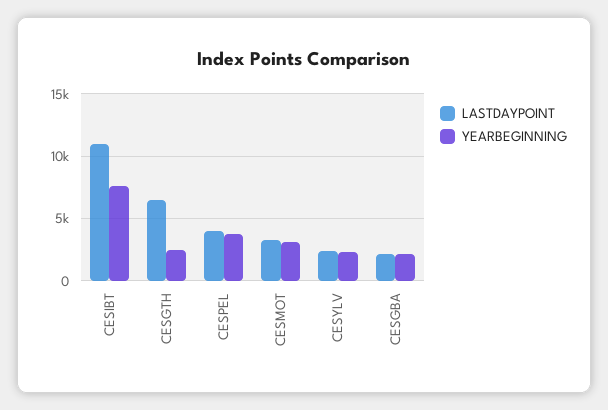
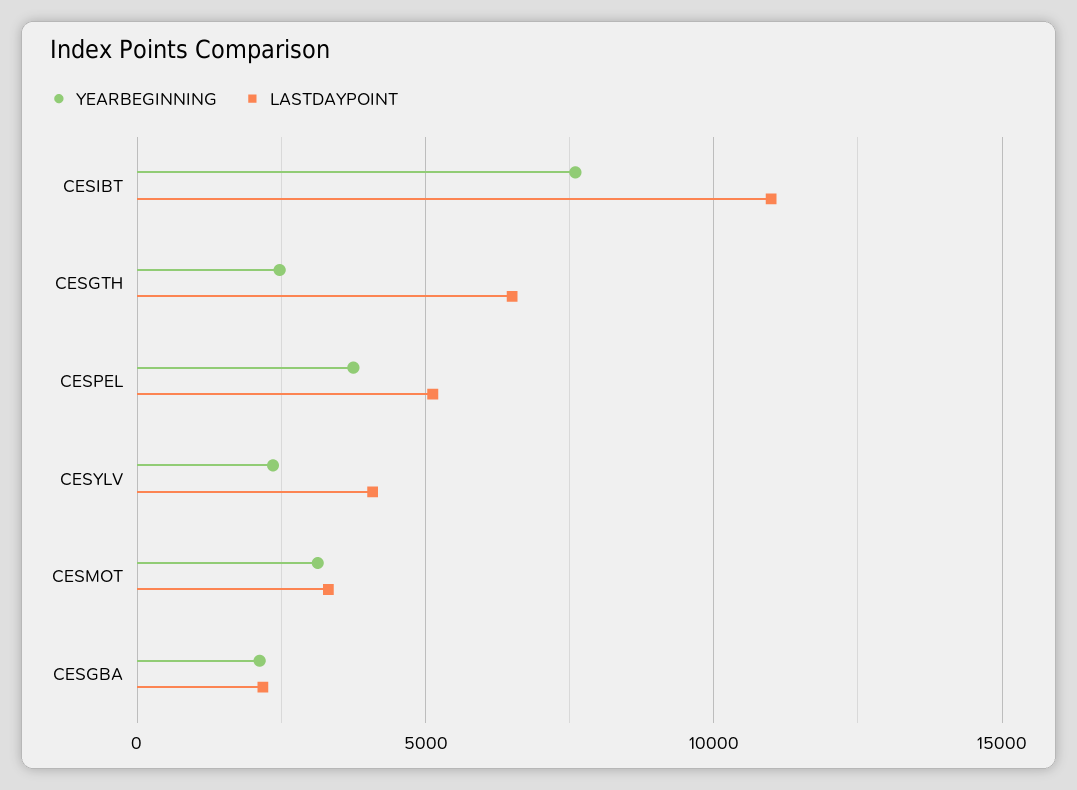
  {
    "LASTDAYPOINT": {
      "CESIBT": 11000,
      "CESGTH": 6500,
-     "CESPEL": 4000,
+     "CESPEL": 5000,
      "CESMOT": 3500,
-     "CESYLV": 2500,
+     "CESYLV": 4000,
      "CESGBA": 2000
    },
    "YEARBEGINNING": {
      "CESIBT": 7500,
      "CESGTH": 2500,
      "CESPEL": 3500,
      "CESMOT": 3000,
      "CESYLV": 2500,
      "CESGBA": 2000
    }
  }

